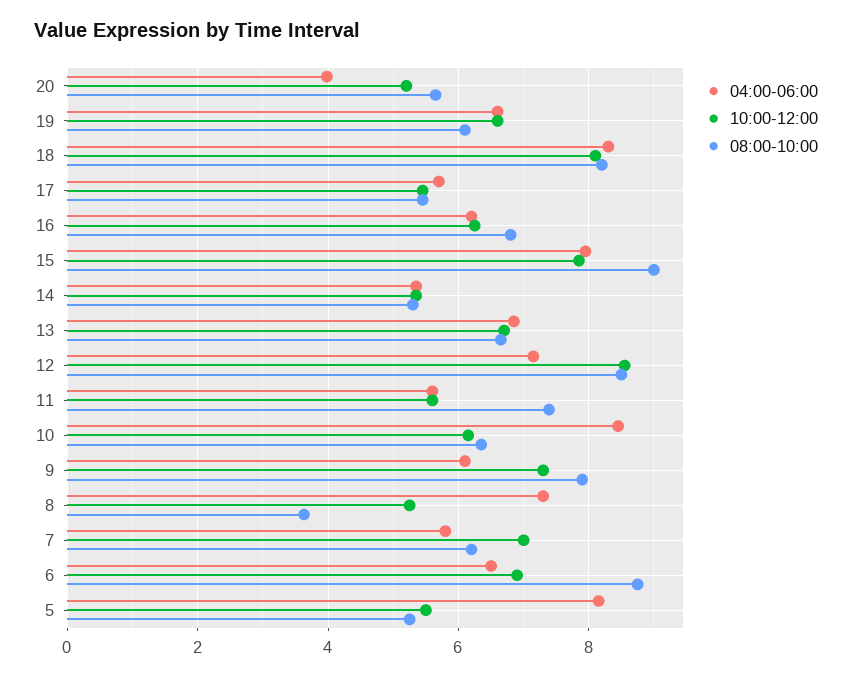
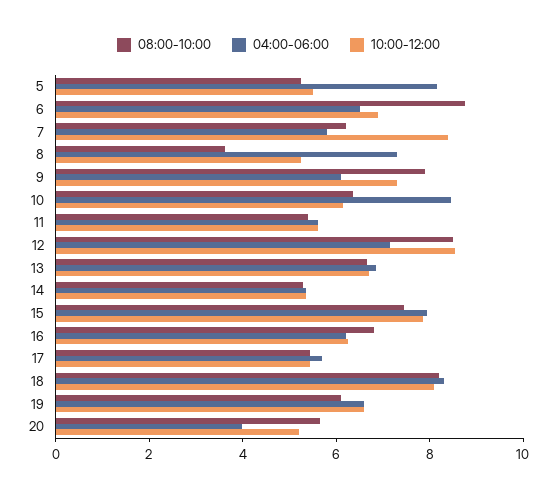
  {
    "04:00-06:00": {
      "20": 4,
      "19": 6.6,
      "18": 8.4,
      "17": 5.8,
      "16": 6.2,
      "15": 8,
      "14": 5.4,
      "13": 6.8,
      "12": 7.2,
      "11": 5.6,
      "10": 8.4,
      "9": 6.2,
      "8": 7.4,
      "7": 5.8,
      "6": 6.6,
      "5": 8.2
    },
    "10:00-12:00": {
      "20": 5.2,
      "19": 6.6,
      "18": 8.2,
      "17": 5.4,
      "16": 6.2,
      "15": 7.8,
      "14": 5.4,
      "13": 6.8,
      "12": 8.6,
      "11": 5.6,
      "10": 6.2,
      "9": 7.4,
      "8": 5.2,
-     "7": 7,
+     "7": 8.5,
      "6": 7,
      "5": 5.6
    },
    "08:00-10:00": {
      "20": 5.6,
      "19": 6.2,
      "18": 8.2,
      "17": 5.4,
      "16": 6.8,
-     "15": 9,
+     "15": 7.5,
      "14": 5.4,
      "13": 6.6,
      "12": 8.6,
-     "11": 7.4,
+     "11": 5.5,
      "10": 6.4,
      "9": 8,
      "8": 3.6,
      "7": 6.2,
      "6": 8.8,
      "5": 5.2
    }
  }

